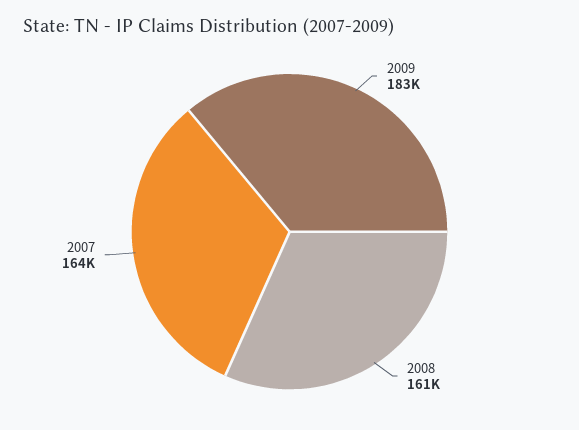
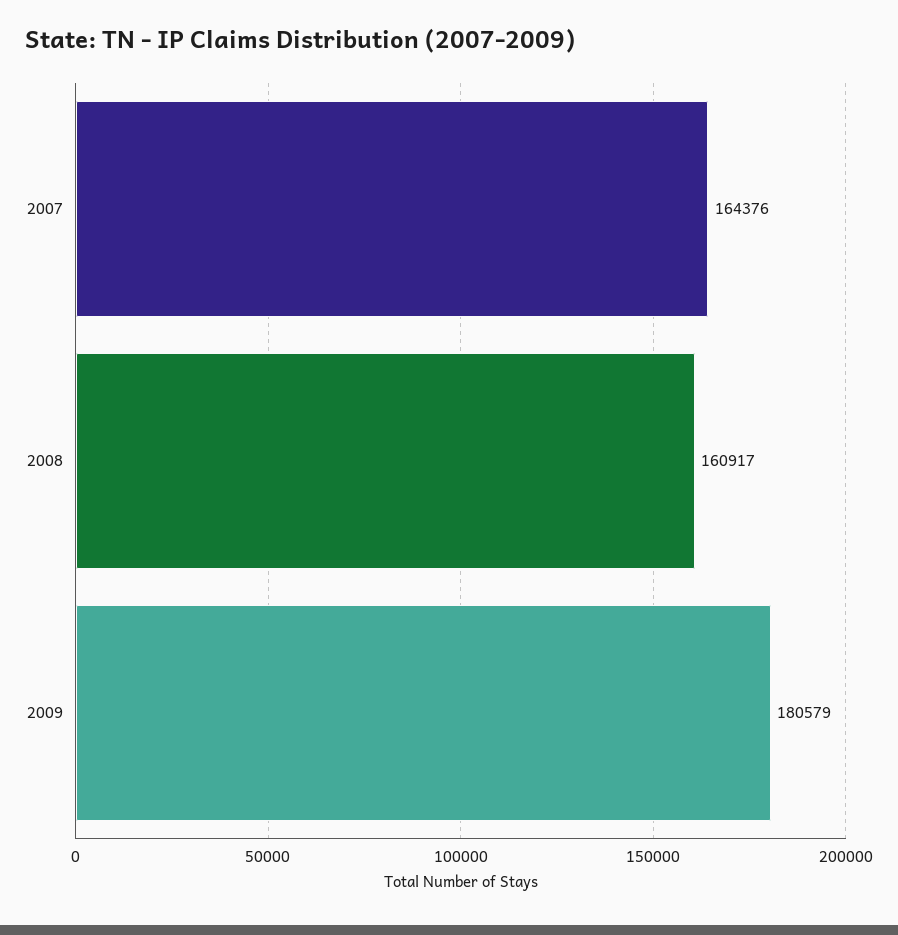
  {
-   "2009": 183000,
+   "2009": 180579,
    "2008": 160917,
    "2007": 164376
  }

